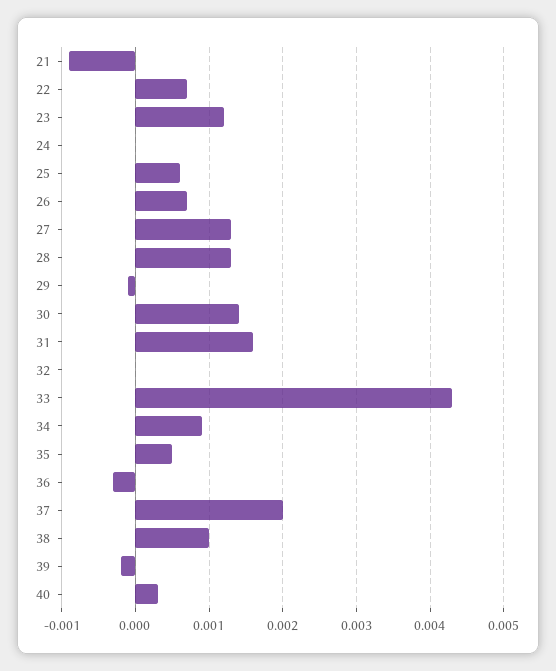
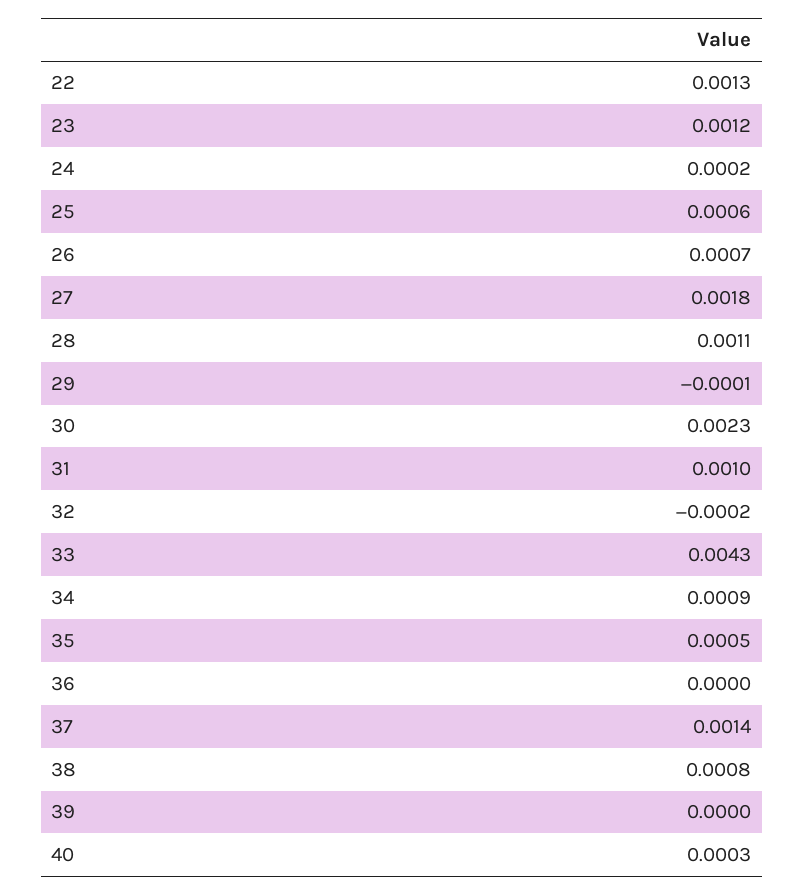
  {
-   "21": -0.0009,
-   "22": 0.0007,
+   "22": 0.0013,
    "23": 0.0012,
-   "24": 0,
+   "24": 0.0002,
    "25": 0.0006,
    "26": 0.0007,
-   "27": 0.0013,
+   "27": 0.0018,
-   "28": 0.0013,
+   "28": 0.0011,
    "29": -0.0001,
-   "30": 0.0014,
+   "30": 0.0023,
-   "31": 0.0016,
+   "31": 0.001,
-   "32": 0,
+   "32": -0.0002,
    "33": 0.0043,
    "34": 0.0009,
    "35": 0.0005,
-   "36": -0.0003,
+   "36": 0,
-   "37": 0.002,
+   "37": 0.0014,
-   "38": 0.001,
+   "38": 0.0008,
-   "39": -0.0002,
+   "39": 0,
    "40": 0.0003
  }

